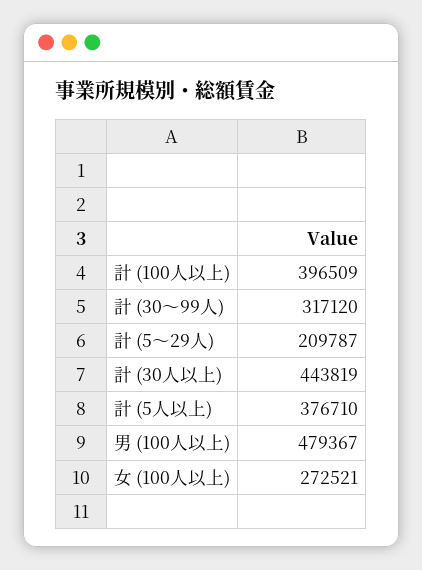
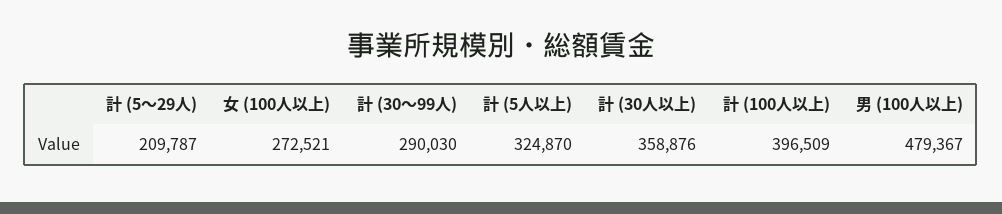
  {
    "計 (100人以上)": 396509,
-   "計 (30～99人)": 317120,
+   "計 (30～99人)": 290030,
    "計 (5～29人)": 209787,
-   "計 (30人以上)": 443819,
+   "計 (30人以上)": 358876,
-   "計 (5人以上)": 376710,
+   "計 (5人以上)": 324870,
    "男 (100人以上)": 479367,
    "女 (100人以上)": 272521
  }

